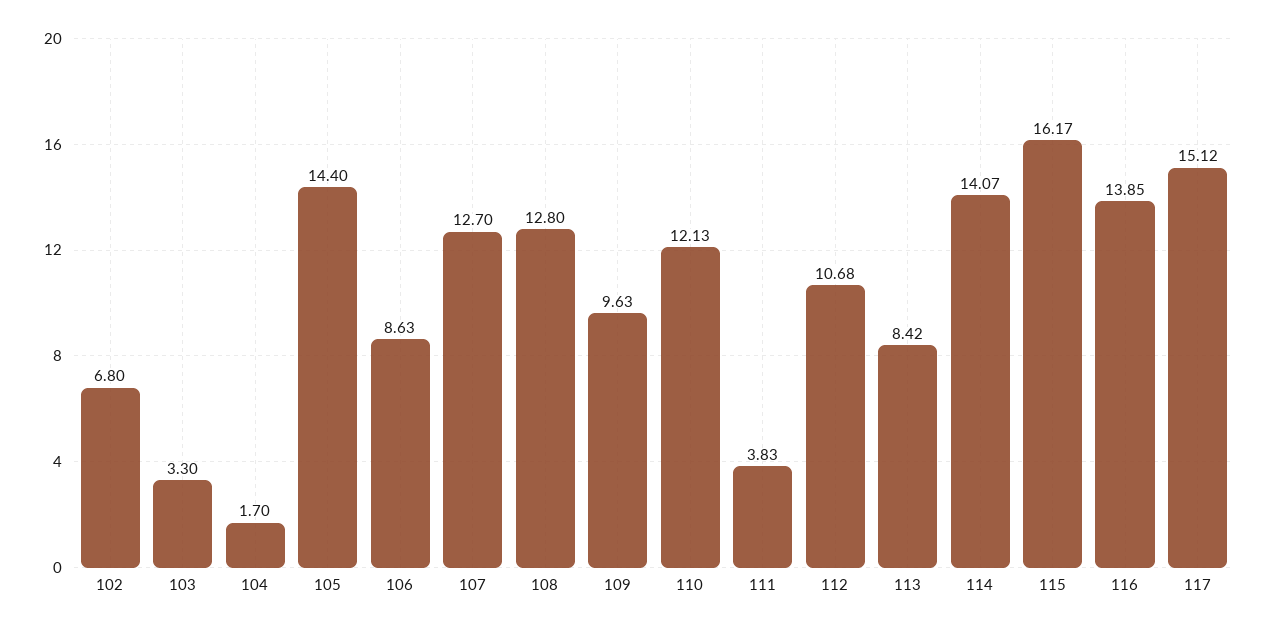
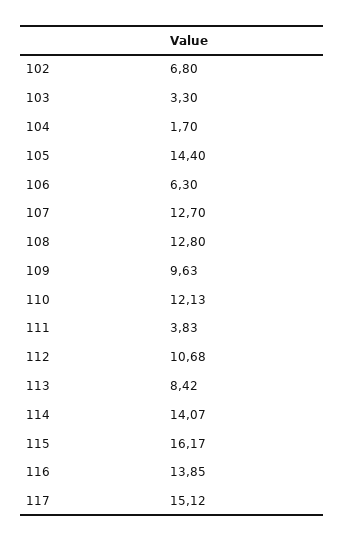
  {
    "102": 6.8,
    "103": 3.3,
    "104": 1.7,
    "105": 14.4,
-   "106": 8.63,
+   "106": 6.3,
    "107": 12.7,
    "108": 12.8,
    "109": 9.63,
    "110": 12.13,
    "111": 3.83,
    "112": 10.68,
    "113": 8.42,
    "114": 14.07,
    "115": 16.17,
    "116": 13.85,
    "117": 15.12
  }

